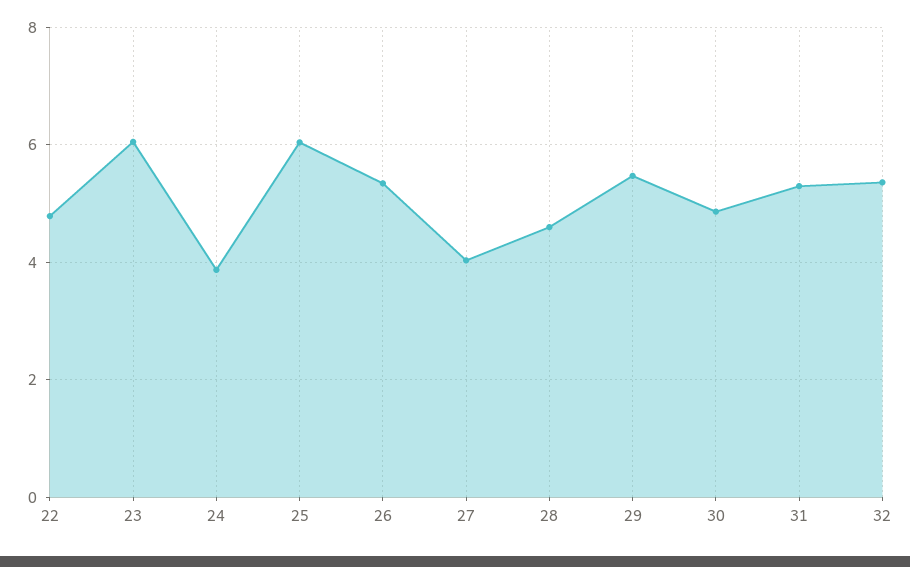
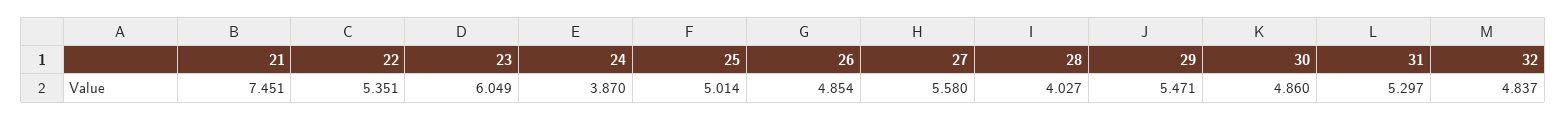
  {
-   "22": 4.8,
+   "22": 5.351,
    "23": 6.049,
    "24": 3.87,
-   "25": 6,
+   "25": 5.014,
-   "26": 5.4,
+   "26": 4.854,
-   "27": 4,
+   "27": 5.58,
-   "28": 4.6,
+   "28": 4.027,
    "29": 5.471,
    "30": 4.86,
    "31": 5.297,
-   "32": 5.4
+   "32": 4.837,
+   "21": 7.451
  }

